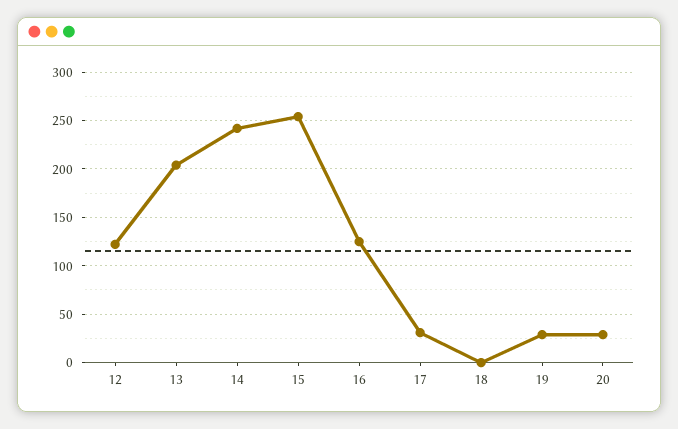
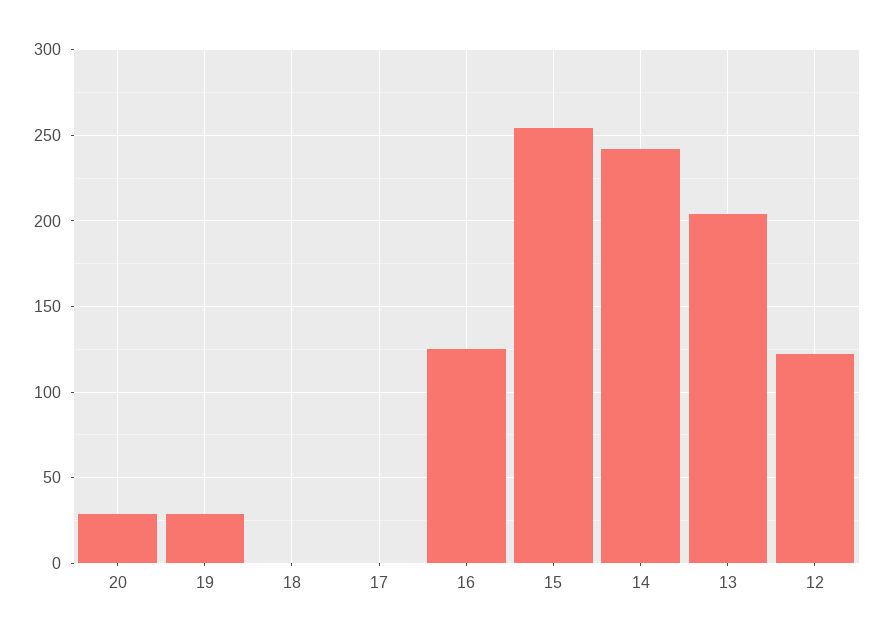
  {
    "12": 120,
    "13": 205,
    "14": 240,
    "15": 255,
    "16": 125,
-   "17": 30,
+   "17": 0,
    "18": 0,
    "19": 30,
    "20": 30
  }

